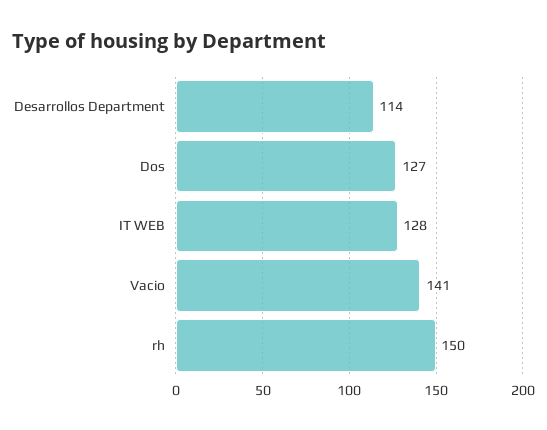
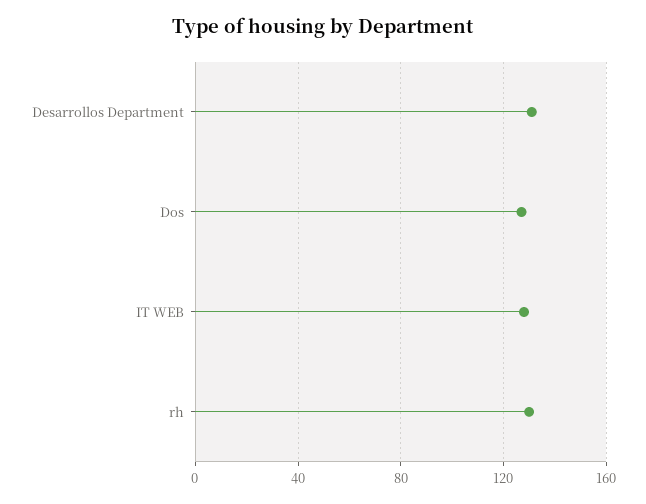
  {
-   "Desarrollos Department": 114,
+   "Desarrollos Department": 130,
    "Dos": 127,
    "IT WEB": 128,
-   "Vacio": 141,
-   "rh": 150
+   "rh": 130
  }

